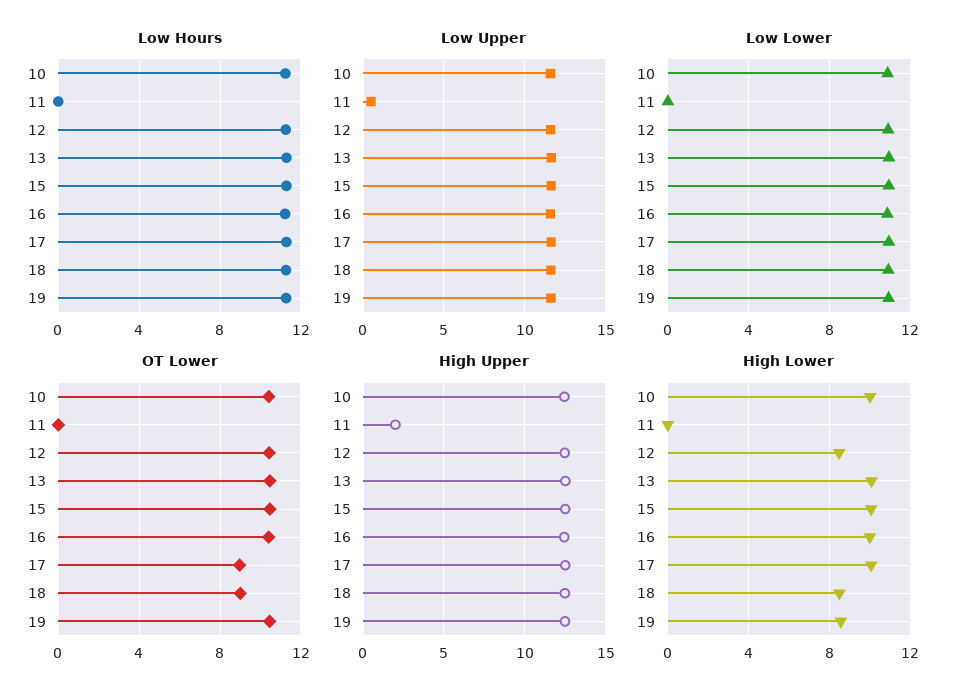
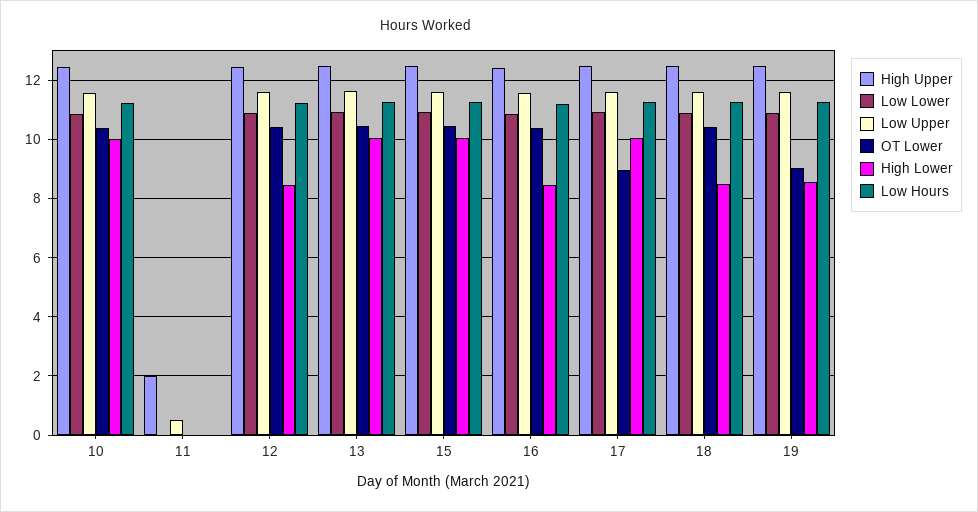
  {
    "Low Hours": {
      "10": 11.25,
      "11": 0,
      "12": 11.25,
      "13": 11.25,
      "15": 11.25,
      "16": 11.25,
      "17": 11.25,
      "18": 11.25,
      "19": 11.25
    },
    "Low Upper": {
      "10": 11.5,
      "11": 0.5,
      "12": 11.5,
      "13": 11.75,
      "15": 11.75,
      "16": 11.5,
      "17": 11.75,
      "18": 11.5,
      "19": 11.5
    },
    "Low Lower": {
      "10": 10.75,
      "11": 0,
      "12": 11,
      "13": 11,
      "15": 11,
      "16": 10.75,
      "17": 11,
      "18": 11,
      "19": 11
    },
    "OT Lower": {
      "10": 10.5,
      "11": 0,
      "12": 10.5,
      "13": 10.5,
      "15": 10.5,
      "16": 10.5,
      "17": 9,
-     "18": 9,
+     "18": 10.5,
-     "19": 10.5
+     "19": 9
    },
    "High Upper": {
      "10": 12.5,
      "11": 2,
      "12": 12.5,
      "13": 12.5,
      "15": 12.5,
      "16": 12.5,
      "17": 12.5,
      "18": 12.5,
      "19": 12.5
    },
    "High Lower": {
      "10": 10,
      "11": 0,
      "12": 8.5,
      "13": 10,
      "15": 10,
-     "16": 10,
+     "16": 8.5,
      "17": 10,
      "18": 8.5,
      "19": 8.5
    }
  }

